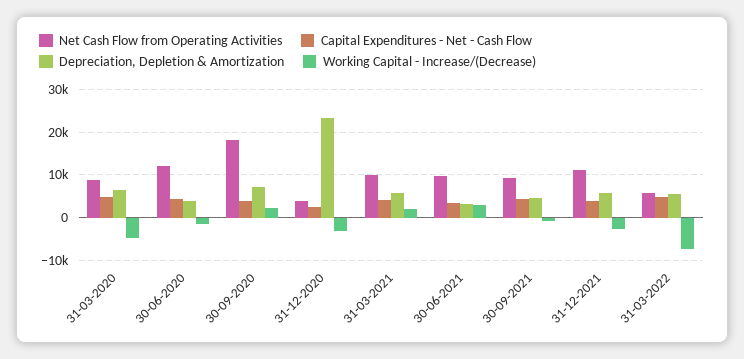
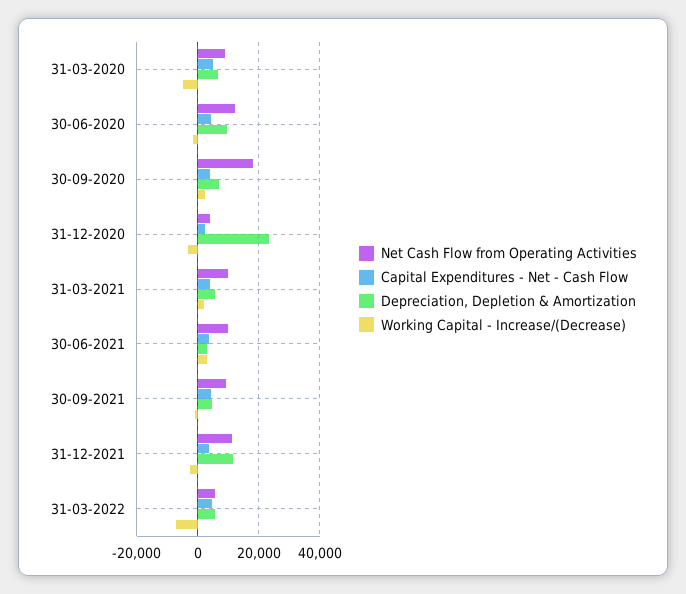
  {
    "Net Cash Flow from Operating Activities": {
      "31-03-2020": 8000,
      "30-06-2020": 12000,
      "30-09-2020": 18000,
      "31-12-2020": 4000,
      "31-03-2021": 10000,
      "30-06-2021": 10000,
      "30-09-2021": 10000,
      "31-12-2021": 12000,
      "31-03-2022": 6000
    },
    "Capital Expenditures - Net - Cash Flow": {
      "31-03-2020": 4000,
      "30-06-2020": 4000,
      "30-09-2020": 4000,
      "31-12-2020": 2000,
      "31-03-2021": 4000,
      "30-06-2021": 4000,
      "30-09-2021": 4000,
      "31-12-2021": 4000,
      "31-03-2022": 4000
    },
    "Depreciation, Depletion & Amortization": {
      "31-03-2020": 6000,
-     "30-06-2020": 4000,
+     "30-06-2020": 10000,
      "30-09-2020": 8000,
      "31-12-2020": 24000,
      "31-03-2021": 6000,
      "30-06-2021": 4000,
      "30-09-2021": 4000,
-     "31-12-2021": 6000,
+     "31-12-2021": 12000,
      "31-03-2022": 6000
    },
    "Working Capital - Increase/(Decrease)": {
      "31-03-2020": -4000,
      "30-06-2020": -2000,
      "30-09-2020": 2000,
      "31-12-2020": -4000,
      "31-03-2021": 2000,
      "30-06-2021": 4000,
      "30-09-2021": 0,
      "31-12-2021": -2000,
      "31-03-2022": -8000
    }
  }

